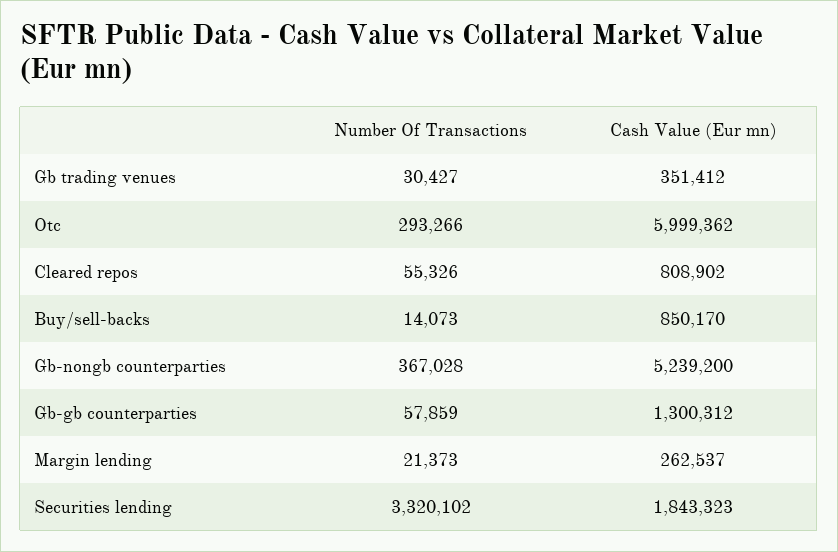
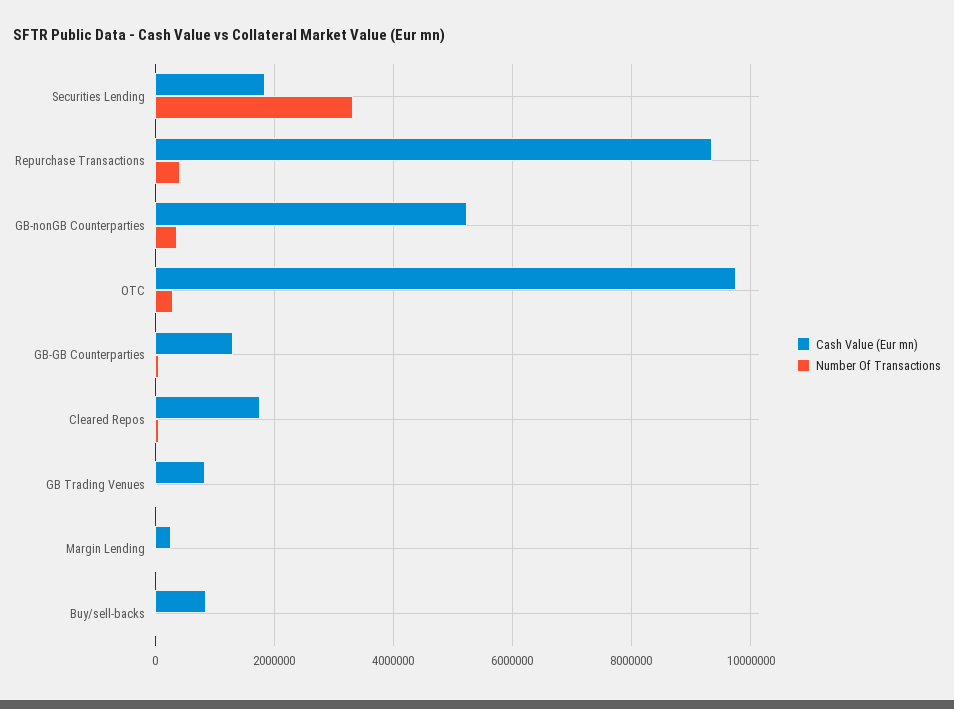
  {
    "Number Of Transactions": {
      "Gb trading venues": 30427,
      "Otc": 293266,
      "Cleared repos": 55326,
      "Buy/sell-backs": 14073,
      "Gb-nongb counterparties": 367028,
      "Gb-gb counterparties": 57859,
      "Margin lending": 21373,
-     "Securities lending": 3320102
+     "Securities lending": 3320102,
+     "Repurchase Transactions": 400000
    },
    "Cash Value (Eur mn)": {
-     "Gb trading venues": 351412,
+     "Gb trading venues": 800000,
-     "Otc": 5999362,
+     "Otc": 9800000,
-     "Cleared repos": 808902,
+     "Cleared repos": 1800000,
      "Buy/sell-backs": 850170,
      "Gb-nongb counterparties": 5239200,
      "Gb-gb counterparties": 1300312,
      "Margin lending": 262537,
-     "Securities lending": 1843323
+     "Securities lending": 1843323,
+     "Repurchase Transactions": 9400000
    }
  }

